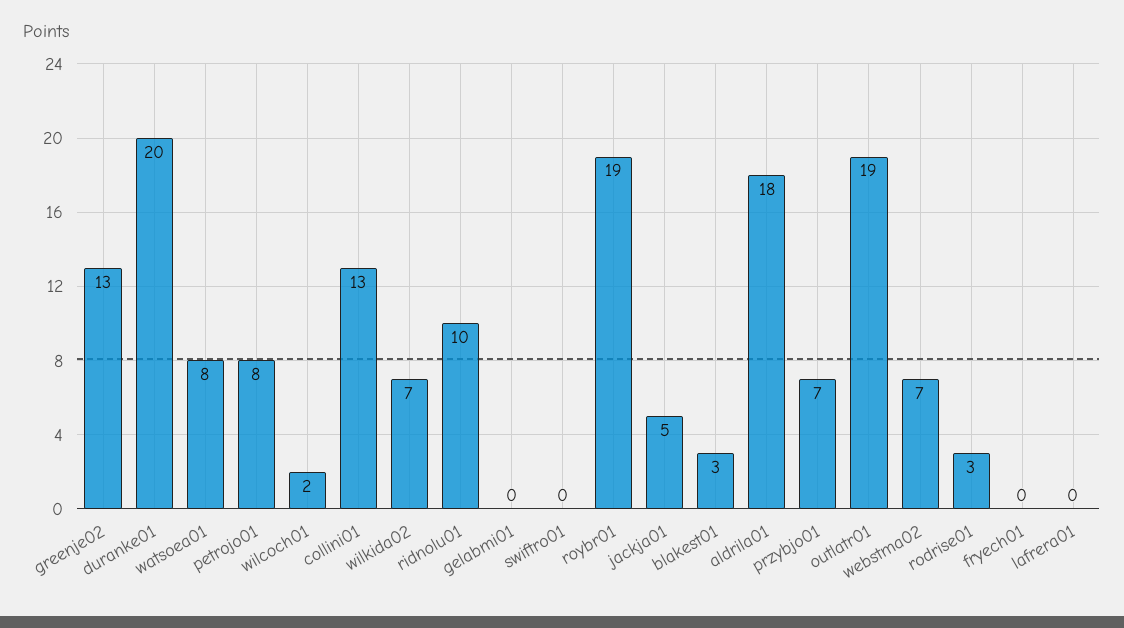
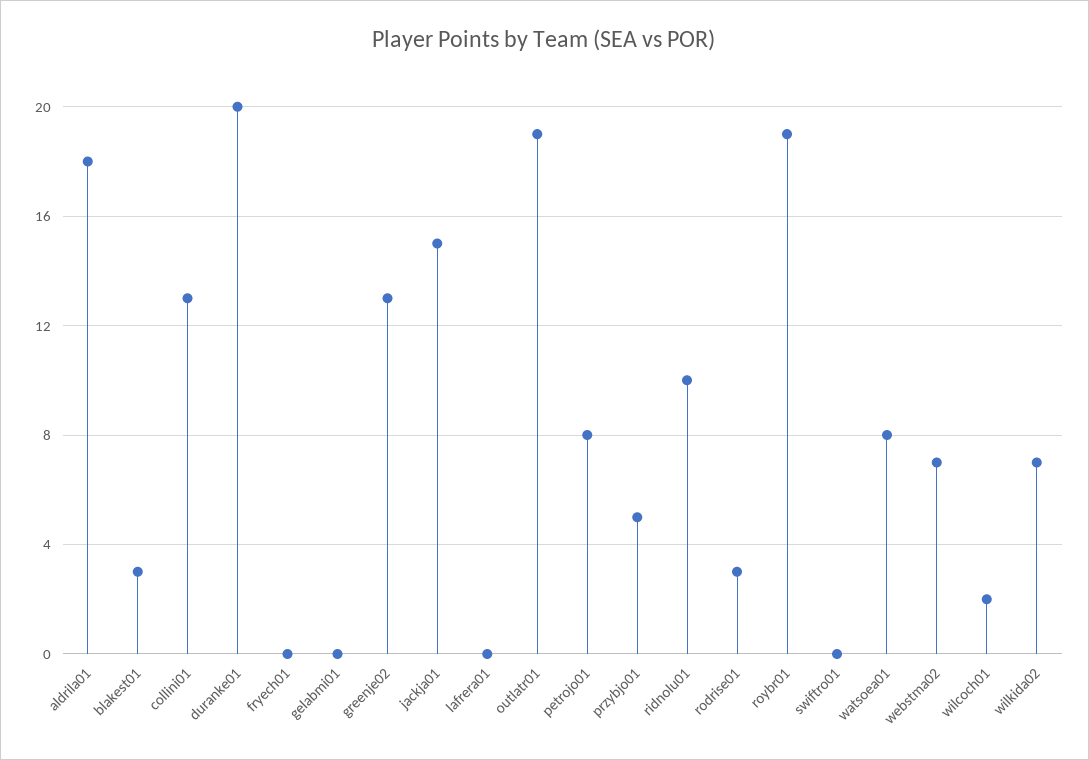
  {
    "greenje02": 13,
    "duranke01": 20,
    "watsoea01": 8,
    "petrojo01": 8,
    "wilcoch01": 2,
    "collini01": 13,
    "wilkida02": 7,
    "ridnolu01": 10,
    "gelabmi01": 0,
    "swiftro01": 0,
    "roybr01": 19,
-   "jackja01": 5,
+   "jackja01": 15,
    "blakest01": 3,
    "aldrila01": 18,
-   "przybjo01": 7,
+   "przybjo01": 5,
    "outlatr01": 19,
    "webstma02": 7,
    "rodrise01": 3,
    "fryech01": 0,
    "lafrera01": 0
  }

